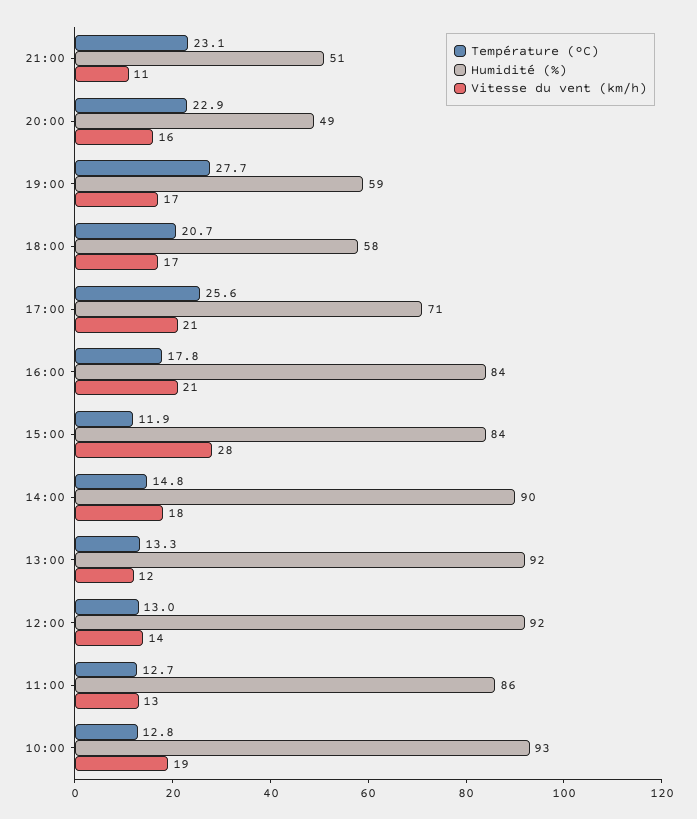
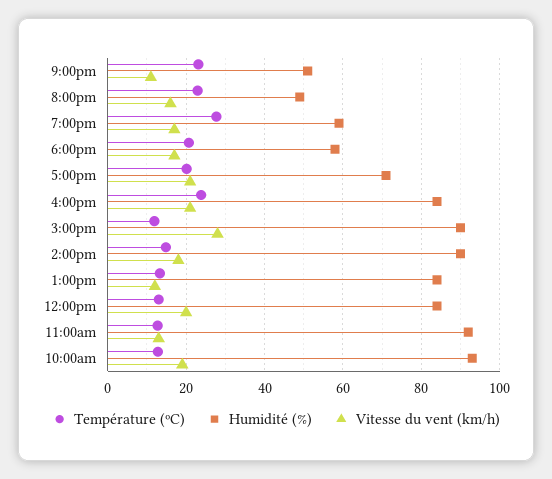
  {
    "Température (ºC)": {
      "21:00": 23.1,
      "20:00": 22.9,
      "19:00": 27.7,
      "18:00": 20.7,
-     "17:00": 25.6,
+     "17:00": 20,
-     "16:00": 17.8,
+     "16:00": 24,
      "15:00": 11.9,
      "14:00": 14.8,
      "13:00": 13.3,
      "12:00": 13,
      "11:00": 12.7,
      "10:00": 12.8
    },
    "Humidité (%)": {
      "21:00": 51,
      "20:00": 49,
      "19:00": 59,
      "18:00": 58,
      "17:00": 71,
      "16:00": 84,
-     "15:00": 84,
+     "15:00": 90,
      "14:00": 90,
-     "13:00": 92,
+     "13:00": 84,
-     "12:00": 92,
+     "12:00": 84,
-     "11:00": 86,
+     "11:00": 92,
      "10:00": 93
    },
    "Vitesse du vent (km/h)": {
      "21:00": 11,
      "20:00": 16,
      "19:00": 17,
      "18:00": 17,
      "17:00": 21,
      "16:00": 21,
      "15:00": 28,
      "14:00": 18,
      "13:00": 12,
-     "12:00": 14,
+     "12:00": 20,
      "11:00": 13,
      "10:00": 19
    }
  }

